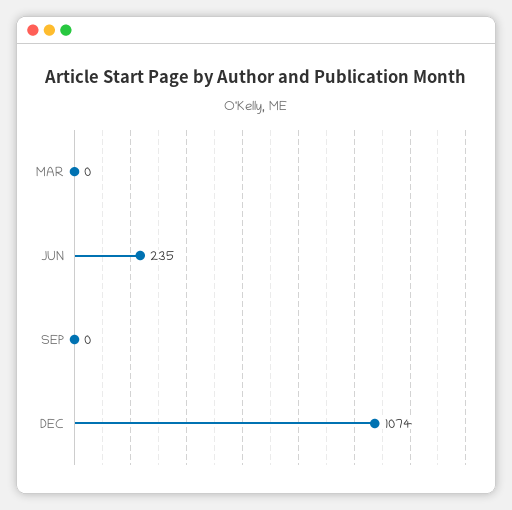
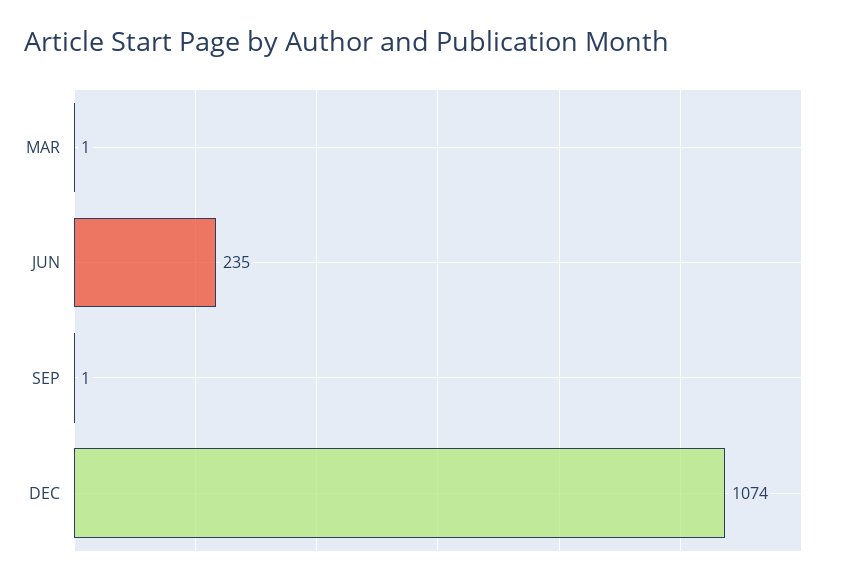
  {
-   "MAR": 0,
+   "MAR": 1,
    "JUN": 235,
-   "SEP": 0,
+   "SEP": 1,
    "DEC": 1074
  }

